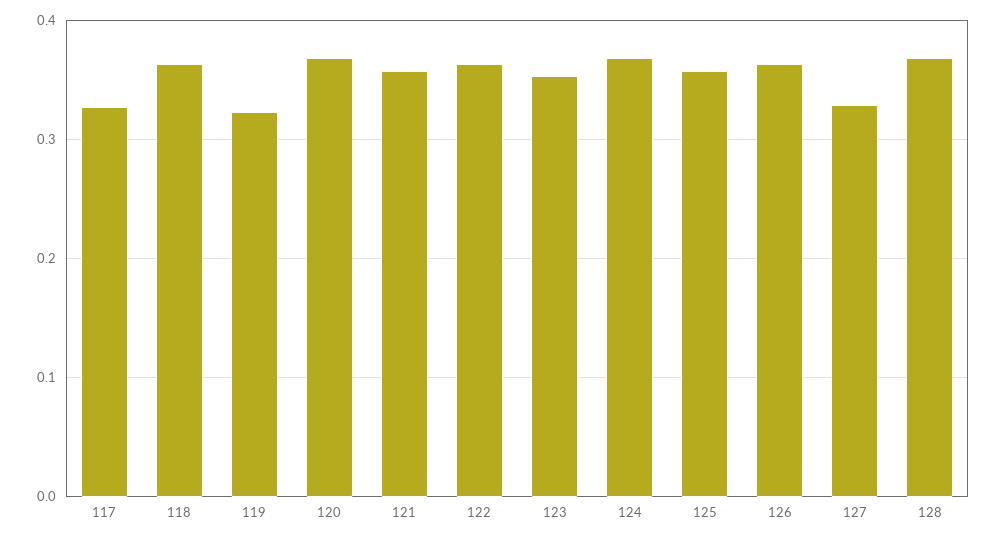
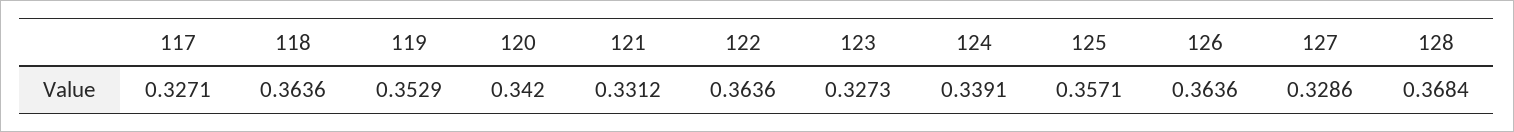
  {
    "117": 0.3271,
    "118": 0.3636,
-   "119": 0.32,
+   "119": 0.3529,
-   "120": 0.37,
+   "120": 0.342,
-   "121": 0.36,
+   "121": 0.3312,
    "122": 0.3636,
-   "123": 0.35,
+   "123": 0.3273,
-   "124": 0.37,
+   "124": 0.3391,
    "125": 0.3571,
    "126": 0.3636,
    "127": 0.3286,
    "128": 0.3684
  }

